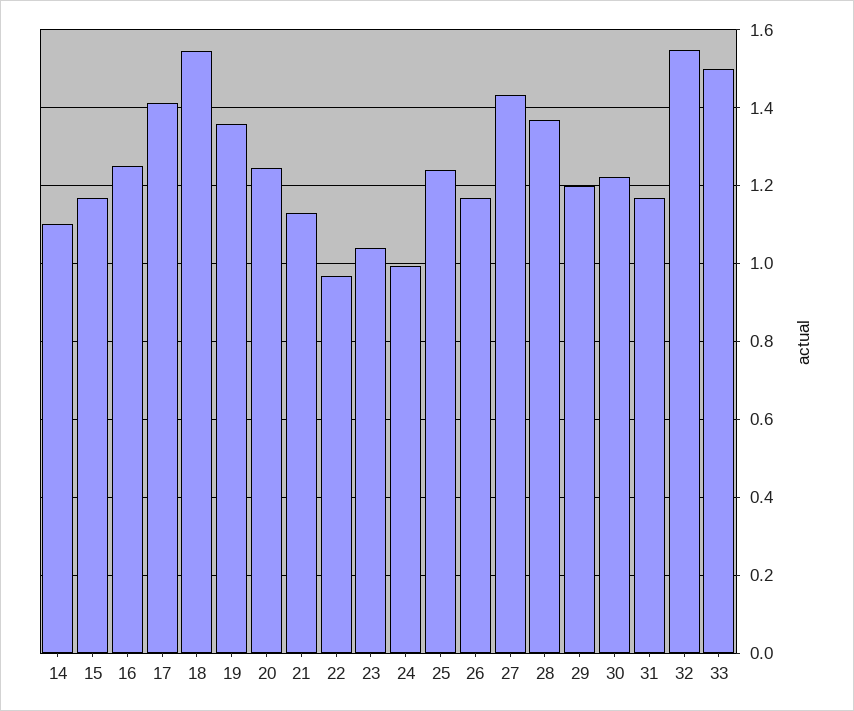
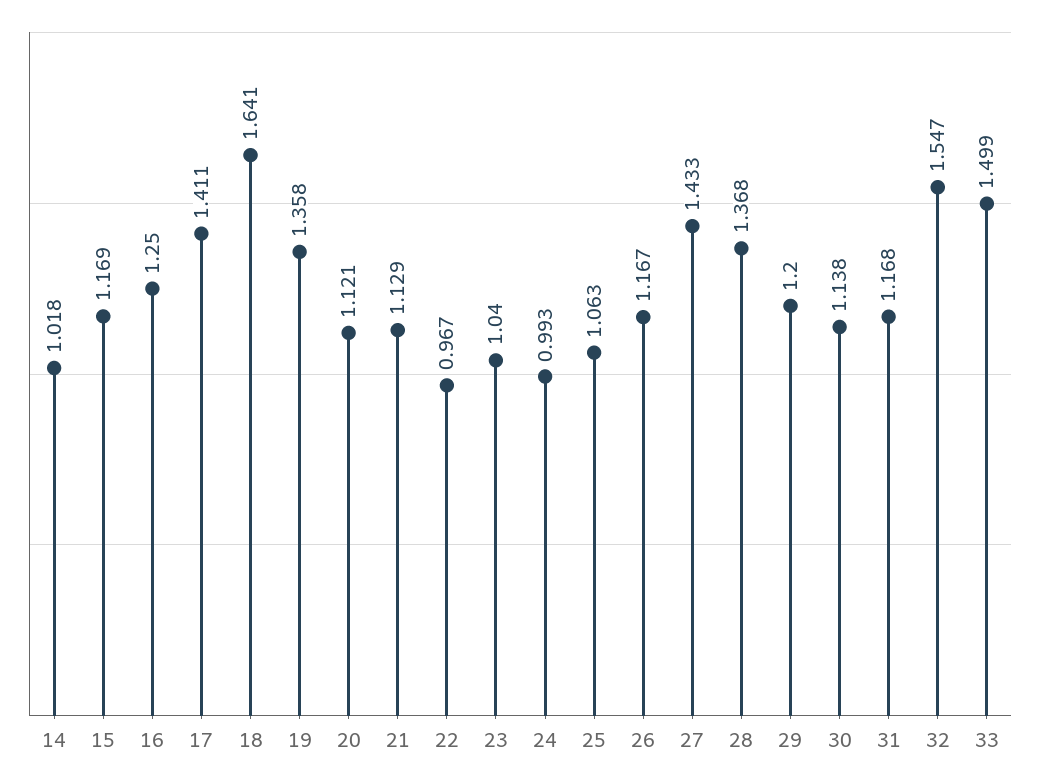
  {
-   "14": 1.1,
+   "14": 1.018,
    "15": 1.169,
    "16": 1.25,
    "17": 1.411,
-   "18": 1.54,
+   "18": 1.641,
    "19": 1.358,
-   "20": 1.24,
+   "20": 1.121,
    "21": 1.129,
    "22": 0.967,
    "23": 1.04,
    "24": 0.993,
-   "25": 1.24,
+   "25": 1.063,
    "26": 1.167,
    "27": 1.433,
    "28": 1.368,
    "29": 1.2,
-   "30": 1.22,
+   "30": 1.138,
    "31": 1.168,
    "32": 1.547,
    "33": 1.499
  }

